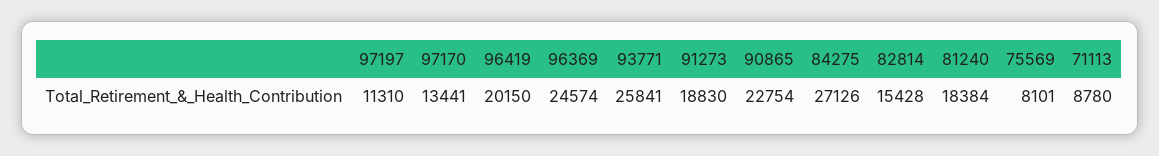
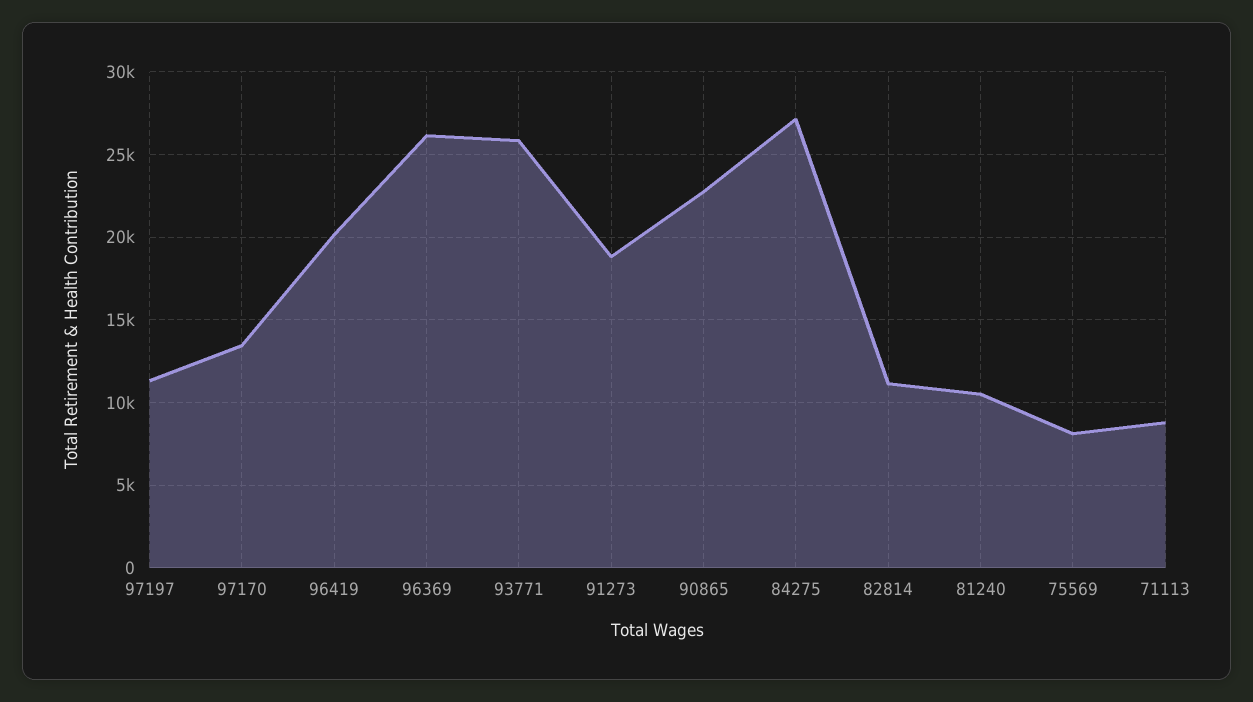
  {
    "97197": 11310,
    "97170": 13441,
    "96419": 20150,
-   "96369": 24574,
+   "96369": 26000,
    "93771": 25841,
    "91273": 18830,
    "90865": 22754,
    "84275": 27126,
-   "82814": 15428,
+   "82814": 11000,
-   "81240": 18384,
+   "81240": 10500,
    "75569": 8101,
    "71113": 8780
  }

